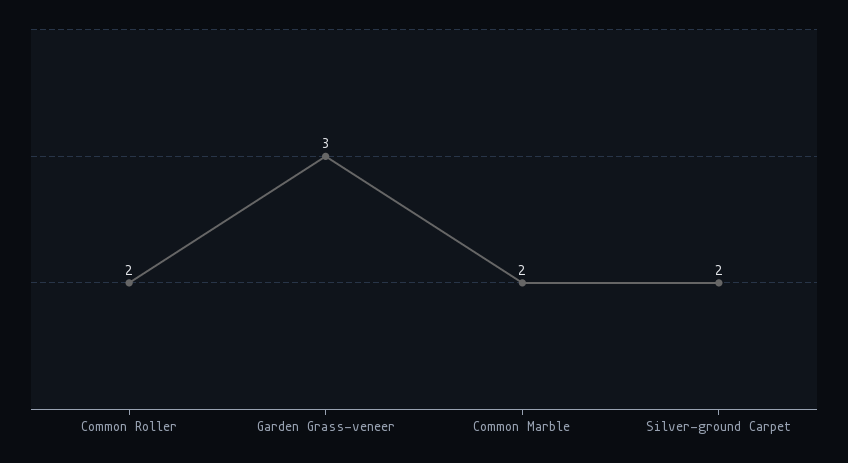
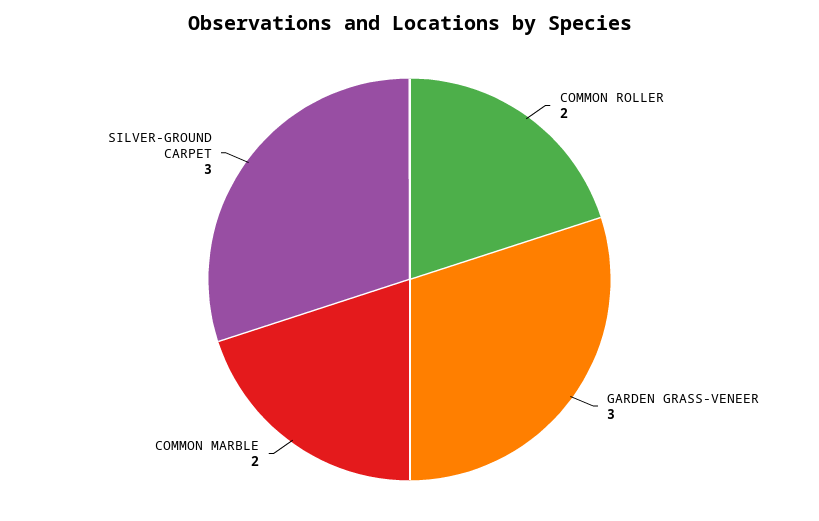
  {
    "Common Roller": 2,
    "Garden Grass-veneer": 3,
    "Common Marble": 2,
-   "Silver-ground Carpet": 2
+   "Silver-ground Carpet": 3
  }

